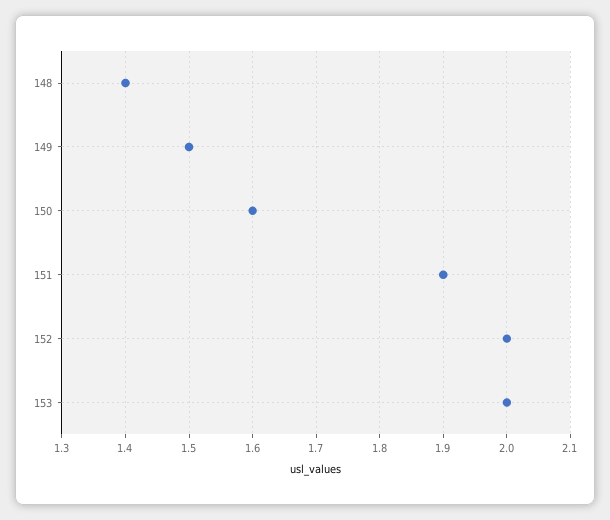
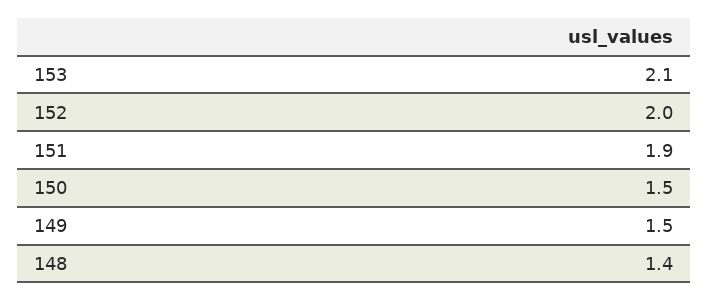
  {
    "148": 1.4,
    "149": 1.5,
-   "150": 1.6,
+   "150": 1.5,
    "151": 1.9,
    "152": 2,
-   "153": 2
+   "153": 2.1
  }

